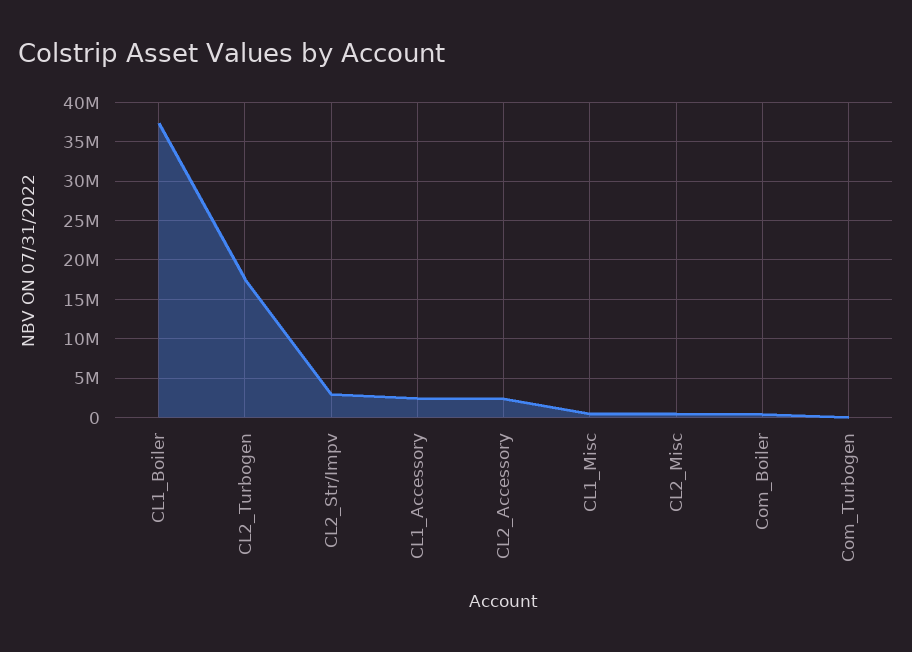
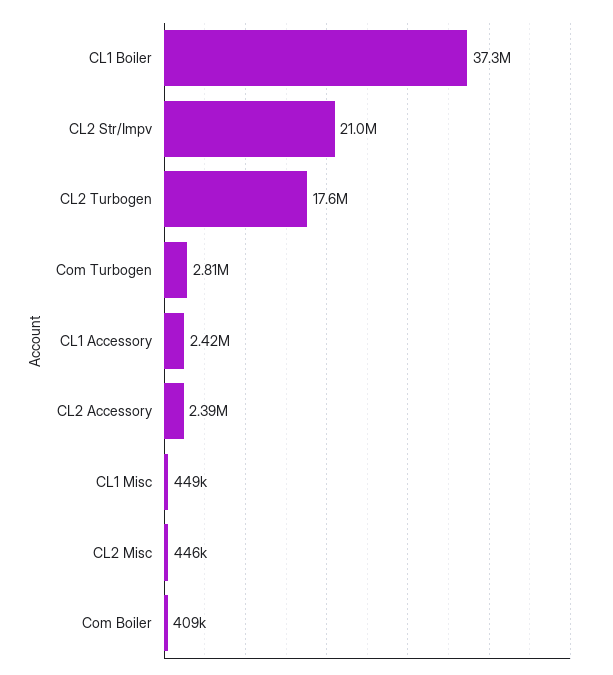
  {
    "CL1_Boiler": 37300000,
    "CL2_Turbogen": 17600000,
-   "CL2_Str/Impv": 3000000,
+   "CL2_Str/Impv": 21000000,
    "CL1_Accessory": 2420000,
    "CL2_Accessory": 2390000,
    "CL1_Misc": 449000,
    "CL2_Misc": 446000,
    "Com_Boiler": 409000,
-   "Com_Turbogen": 0
+   "Com_Turbogen": 2810000
  }

